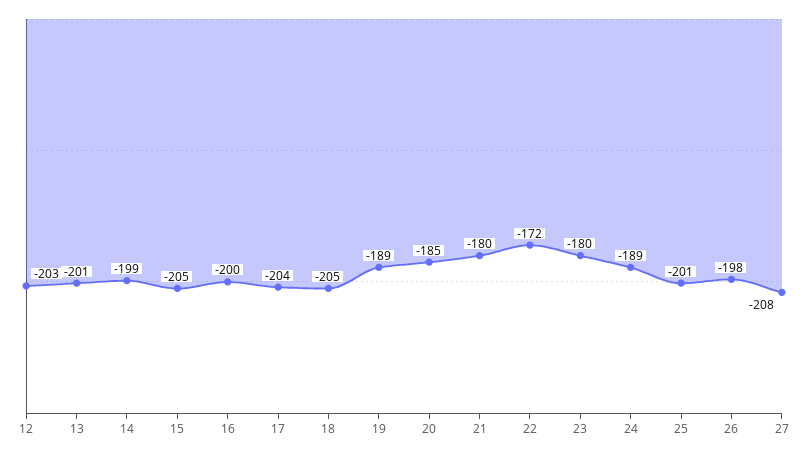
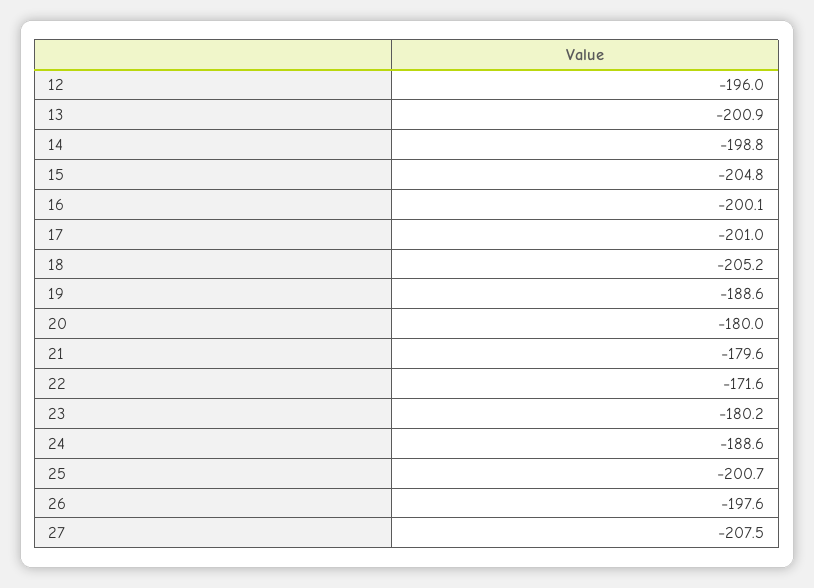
  {
-   "12": -203,
+   "12": -196,
    "13": -200.9,
    "14": -198.8,
    "15": -204.8,
    "16": -200.1,
-   "17": -204,
+   "17": -201,
    "18": -205.2,
    "19": -188.6,
-   "20": -185,
+   "20": -180,
    "21": -179.6,
    "22": -171.6,
    "23": -180.2,
    "24": -188.6,
    "25": -200.7,
    "26": -197.6,
    "27": -207.5
  }

